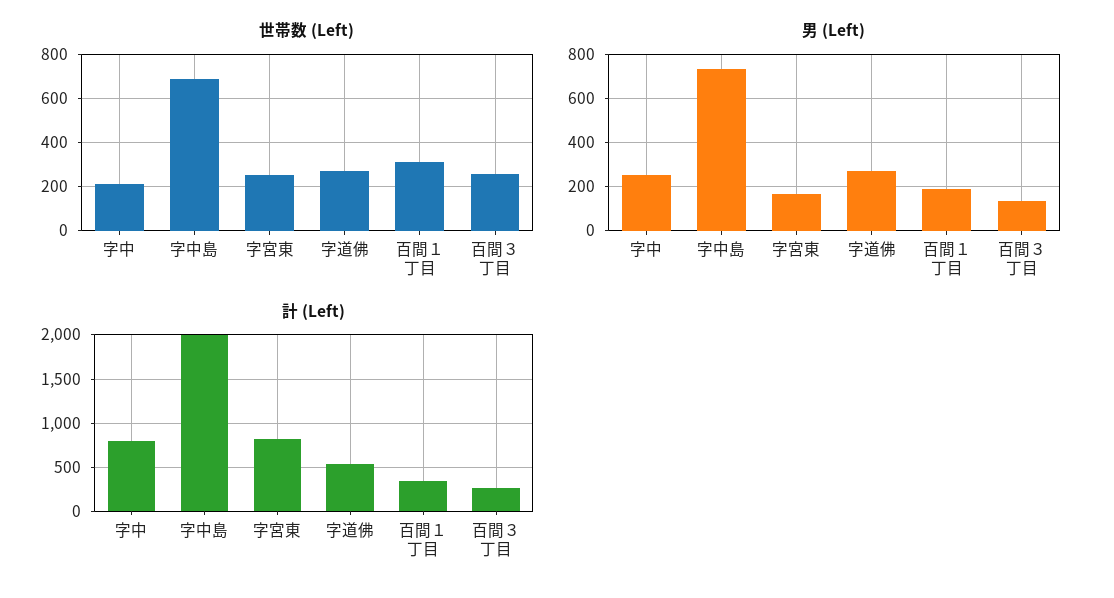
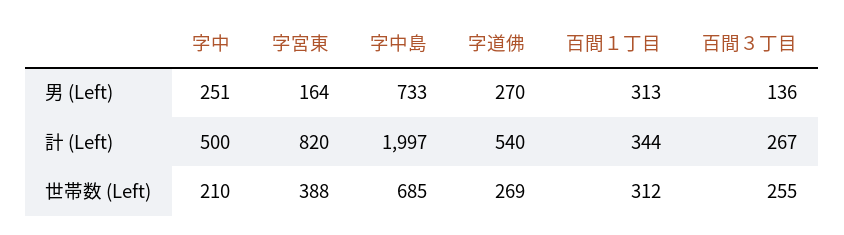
  {
    "世帯数 (Left)": {
      "字中": 210,
      "字中島": 685,
-     "字宮東": 250,
+     "字宮東": 388,
      "字道佛": 269,
      "百間１丁目": 312,
      "百間３丁目": 255
    },
    "男 (Left)": {
      "字中": 251,
      "字中島": 733,
      "字宮東": 164,
      "字道佛": 270,
-     "百間１丁目": 200,
+     "百間１丁目": 313,
      "百間３丁目": 136
    },
    "計 (Left)": {
-     "字中": 800,
+     "字中": 500,
      "字中島": 1997,
      "字宮東": 820,
      "字道佛": 540,
      "百間１丁目": 344,
      "百間３丁目": 267
    }
  }

